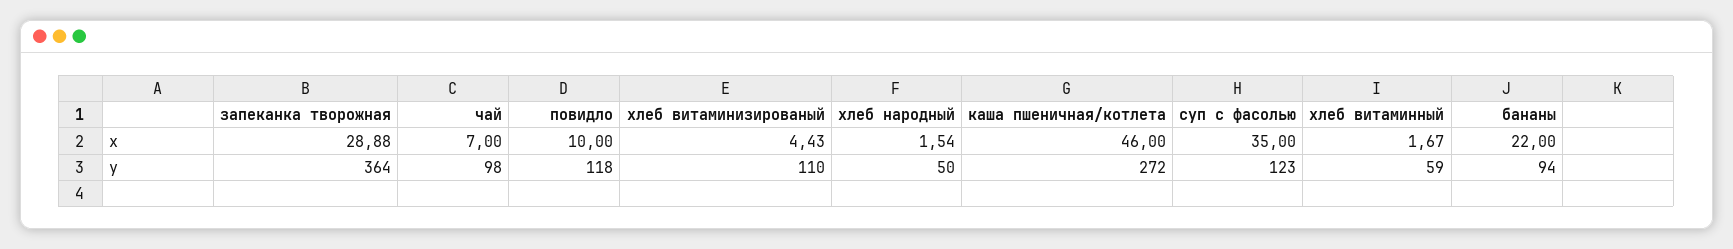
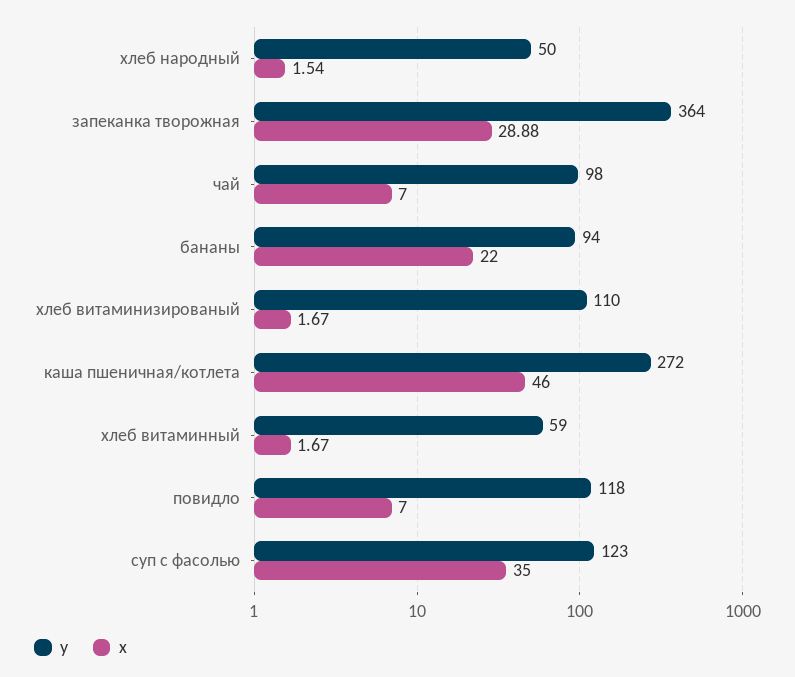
  {
    "x": {
      "запеканка творожная": 28.88,
      "чай": 7,
-     "повидло": 10,
+     "повидло": 7,
-     "хлеб витаминизированый": 4.43,
+     "хлеб витаминизированый": 1.67,
      "хлеб народный": 1.54,
      "каша пшеничная/котлета": 46,
      "суп с фасолью": 35,
      "хлеб витаминный": 1.67,
      "бананы": 22
    },
    "y": {
      "запеканка творожная": 364,
      "чай": 98,
      "повидло": 118,
      "хлеб витаминизированый": 110,
      "хлеб народный": 50,
      "каша пшеничная/котлета": 272,
      "суп с фасолью": 123,
      "хлеб витаминный": 59,
      "бананы": 94
    }
  }

